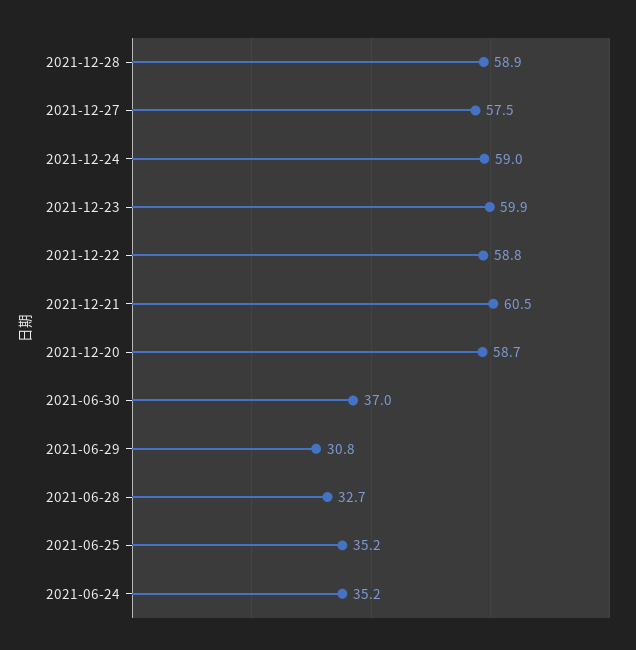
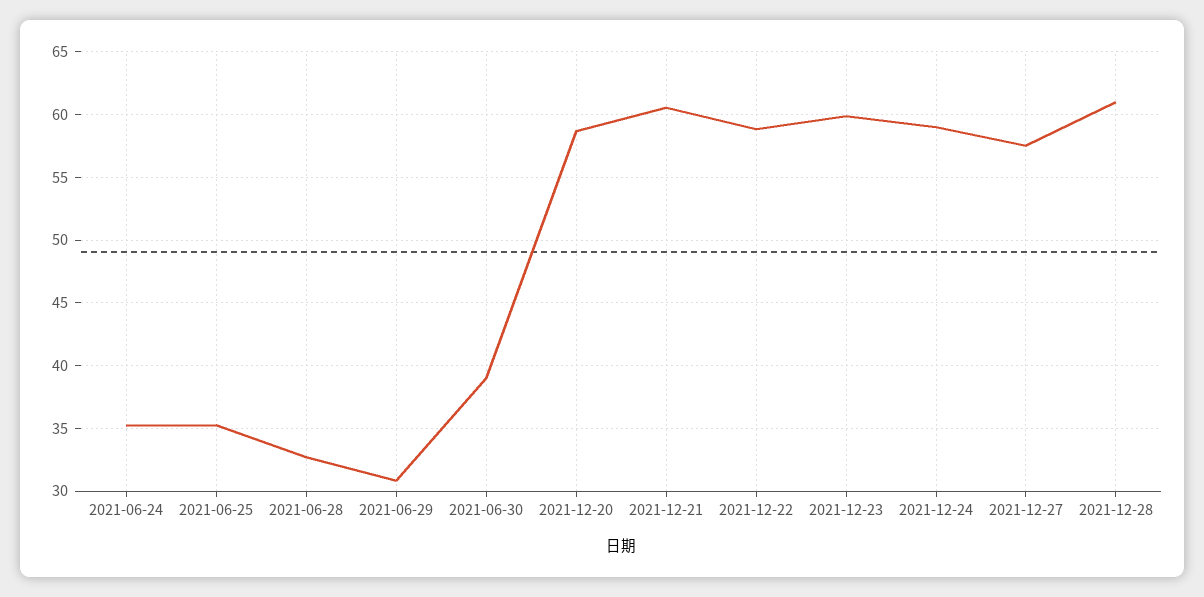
  {
-   "2021-12-28": 58.9,
+   "2021-12-28": 61,
    "2021-12-27": 57.5,
    "2021-12-24": 59,
    "2021-12-23": 59.9,
    "2021-12-22": 58.8,
    "2021-12-21": 60.5,
    "2021-12-20": 58.7,
-   "2021-06-30": 37,
+   "2021-06-30": 39,
    "2021-06-29": 30.8,
    "2021-06-28": 32.7,
    "2021-06-25": 35.2,
    "2021-06-24": 35.2
  }

